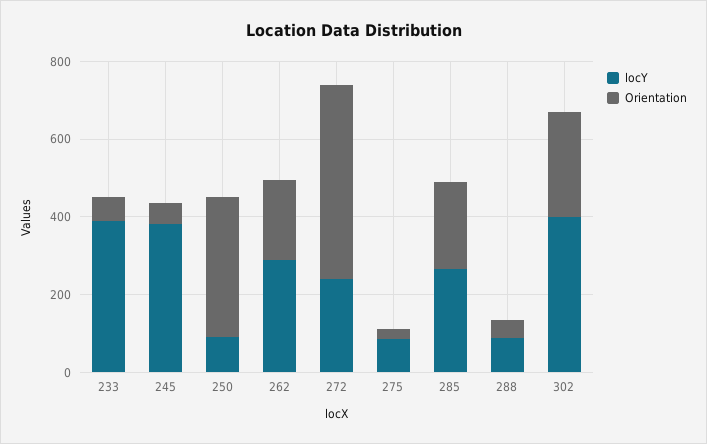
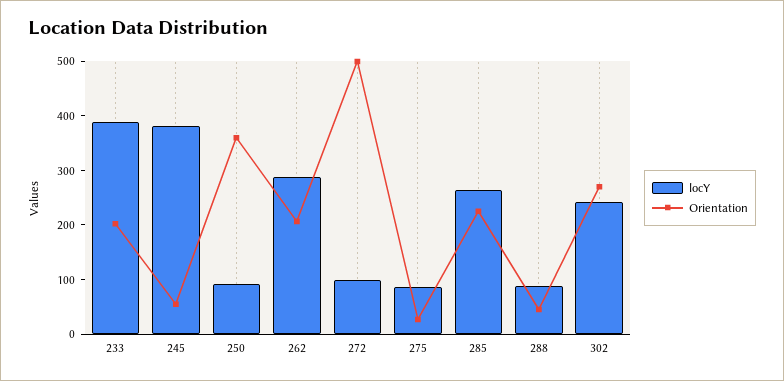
  {
    "locY": {
      "233": 380,
      "245": 380,
      "250": 100,
      "262": 280,
-     "272": 250,
+     "272": 100,
      "275": 80,
      "285": 260,
      "288": 80,
-     "302": 400
+     "302": 240
    },
    "Orientation": {
-     "233": 50,
+     "233": 200,
      "245": 60,
      "250": 360,
      "262": 200,
      "272": 500,
      "275": 20,
      "285": 220,
      "288": 40,
      "302": 280
    }
  }

